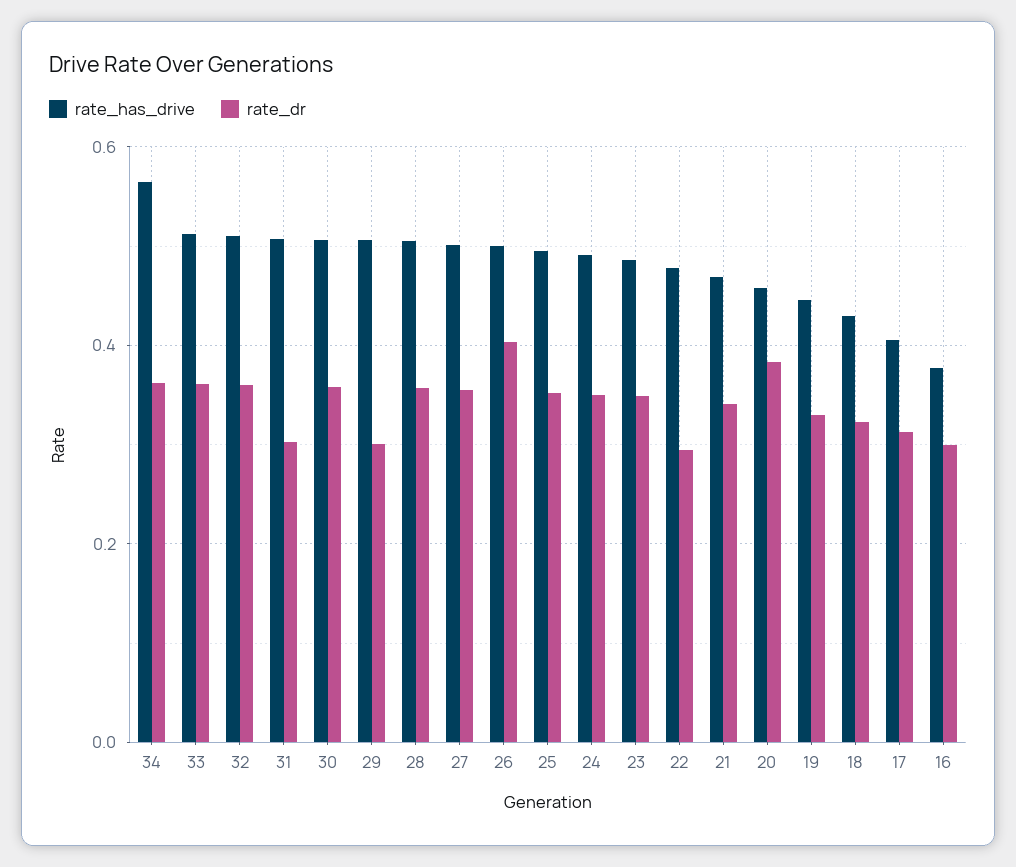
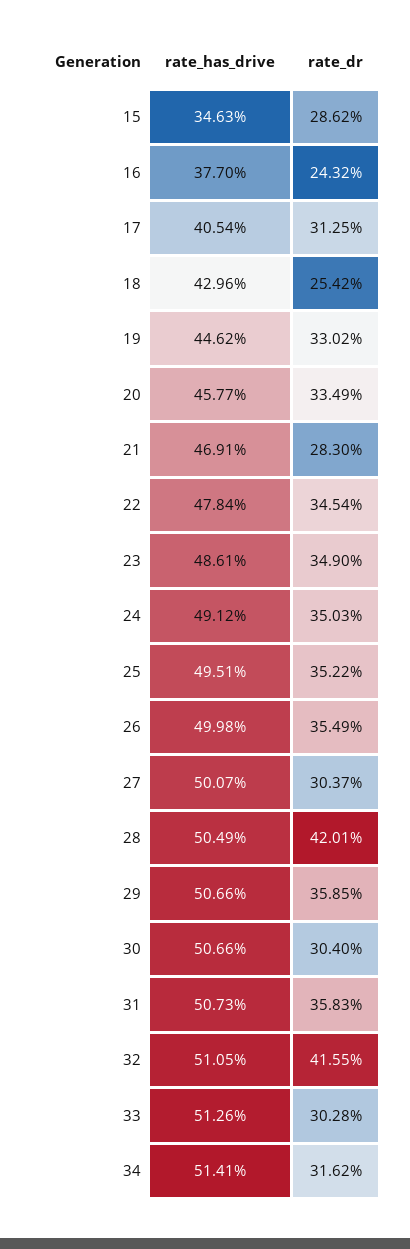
  {
    "rate_has_drive": {
-     "34": 0.56,
+     "34": 0.5141,
      "33": 0.5126,
      "32": 0.5105,
      "31": 0.5073,
      "30": 0.5066,
      "29": 0.5066,
      "28": 0.5049,
      "27": 0.5007,
      "26": 0.4998,
      "25": 0.4951,
      "24": 0.4912,
      "23": 0.4861,
      "22": 0.4784,
      "21": 0.4691,
      "20": 0.4577,
      "19": 0.4462,
      "18": 0.4296,
      "17": 0.4054,
-     "16": 0.377
+     "16": 0.377,
+     "15": 0.3463
    },
    "rate_dr": {
-     "34": 0.36,
+     "34": 0.3162,
-     "33": 0.36,
+     "33": 0.3028,
-     "32": 0.36,
+     "32": 0.4155,
-     "31": 0.3,
+     "31": 0.3583,
-     "30": 0.36,
+     "30": 0.304,
-     "29": 0.3,
+     "29": 0.3585,
-     "28": 0.36,
+     "28": 0.4201,
-     "27": 0.36,
+     "27": 0.3037,
-     "26": 0.4,
+     "26": 0.3549,
      "25": 0.3522,
      "24": 0.3503,
      "23": 0.349,
-     "22": 0.3,
+     "22": 0.3454,
-     "21": 0.34,
+     "21": 0.283,
-     "20": 0.38,
+     "20": 0.3349,
      "19": 0.3302,
-     "18": 0.32,
+     "18": 0.2542,
      "17": 0.3125,
-     "16": 0.3
+     "16": 0.2432,
+     "15": 0.2862
    }
  }

